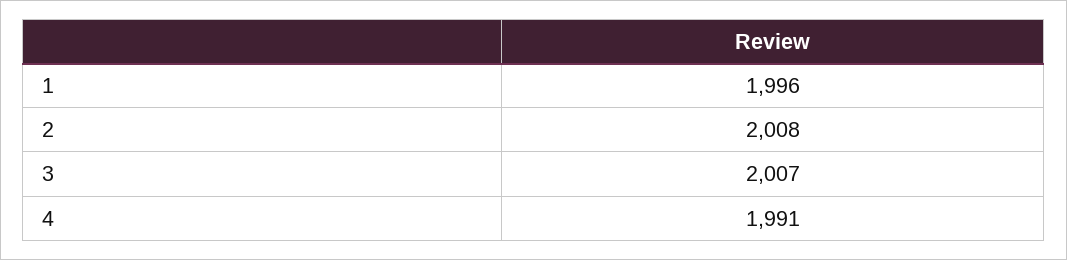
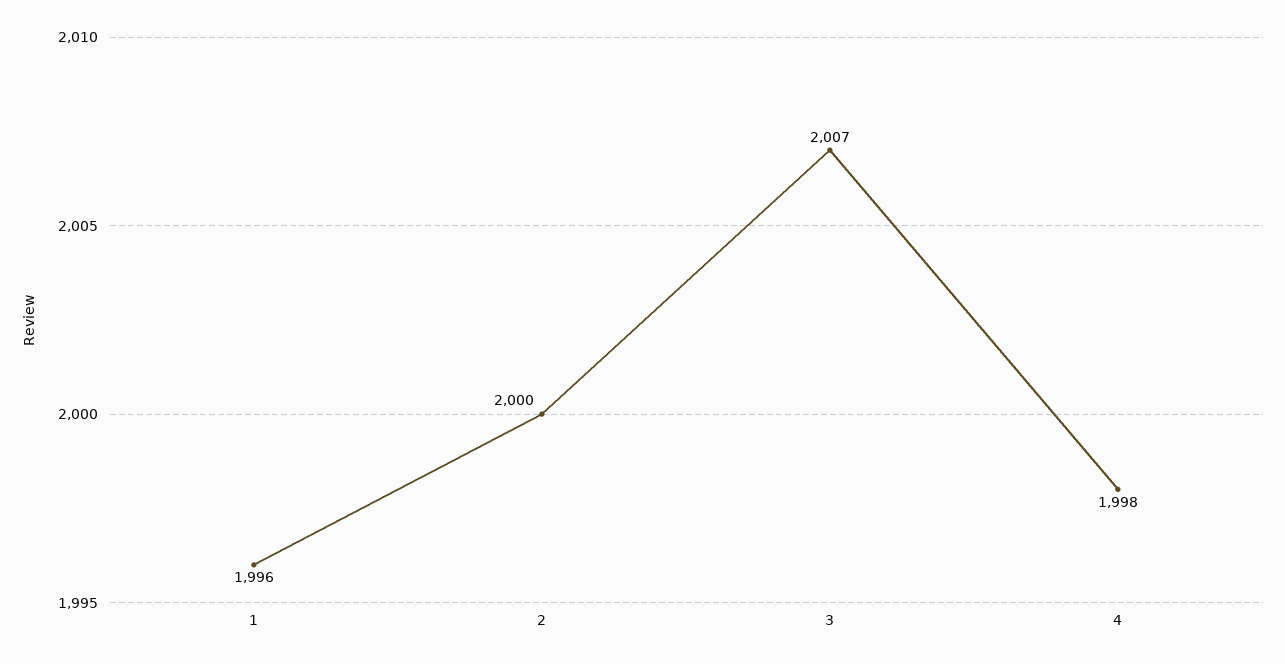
  {
    "1": 1996,
-   "2": 2008,
+   "2": 2000,
    "3": 2007,
-   "4": 1991
+   "4": 1998
  }

